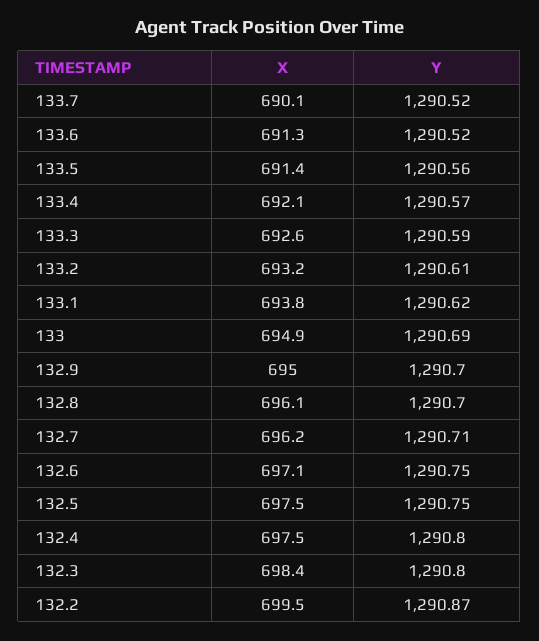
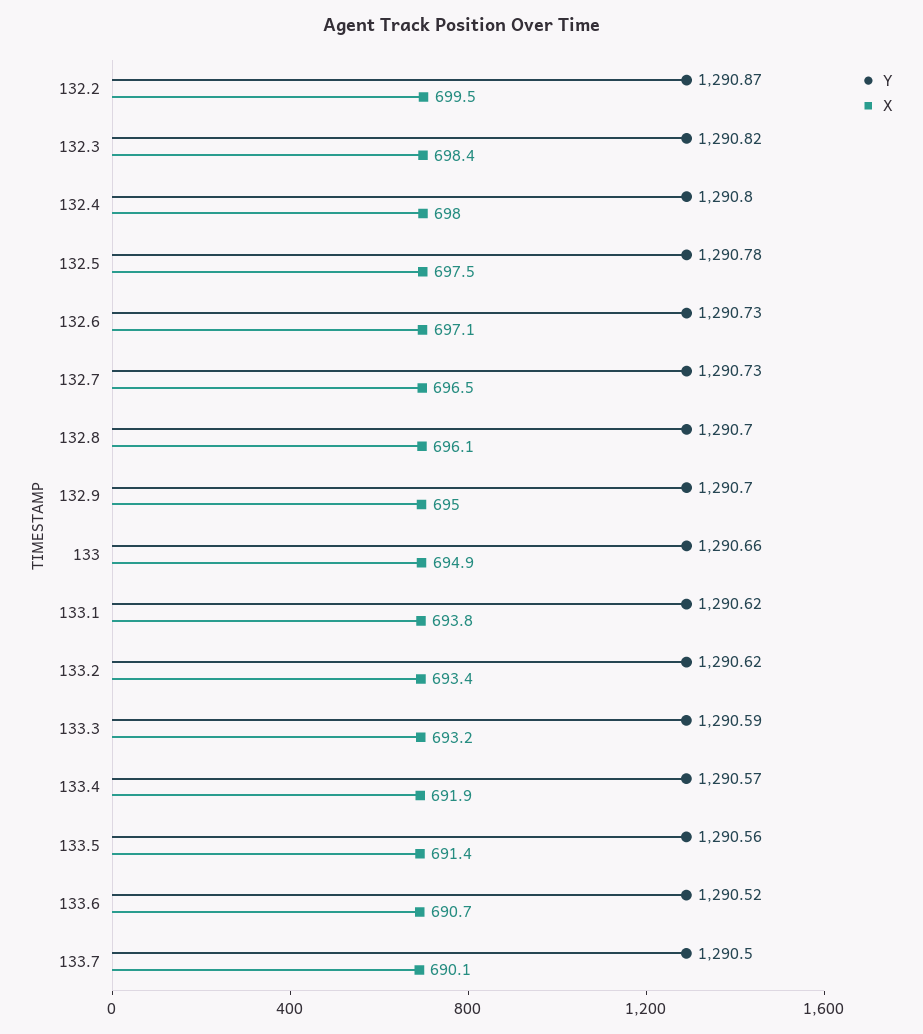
  {
    "X": {
      "133.7": 690.1,
-     "133.6": 691.3,
+     "133.6": 690.7,
      "133.5": 691.4,
-     "133.4": 692.1,
+     "133.4": 691.9,
-     "133.3": 692.6,
+     "133.3": 693.2,
-     "133.2": 693.2,
+     "133.2": 693.4,
      "133.1": 693.8,
      "133": 694.9,
      "132.9": 695,
      "132.8": 696.1,
-     "132.7": 696.2,
+     "132.7": 696.5,
      "132.6": 697.1,
      "132.5": 697.5,
-     "132.4": 697.5,
+     "132.4": 698,
      "132.3": 698.4,
      "132.2": 699.5
    },
    "Y": {
-     "133.7": 1290.52,
+     "133.7": 1290.5,
      "133.6": 1290.52,
      "133.5": 1290.56,
      "133.4": 1290.57,
      "133.3": 1290.59,
-     "133.2": 1290.61,
+     "133.2": 1290.62,
      "133.1": 1290.62,
-     "133": 1290.69,
+     "133": 1290.66,
      "132.9": 1290.7,
      "132.8": 1290.7,
-     "132.7": 1290.71,
+     "132.7": 1290.73,
-     "132.6": 1290.75,
+     "132.6": 1290.73,
-     "132.5": 1290.75,
+     "132.5": 1290.78,
      "132.4": 1290.8,
-     "132.3": 1290.8,
+     "132.3": 1290.82,
      "132.2": 1290.87
    }
  }

